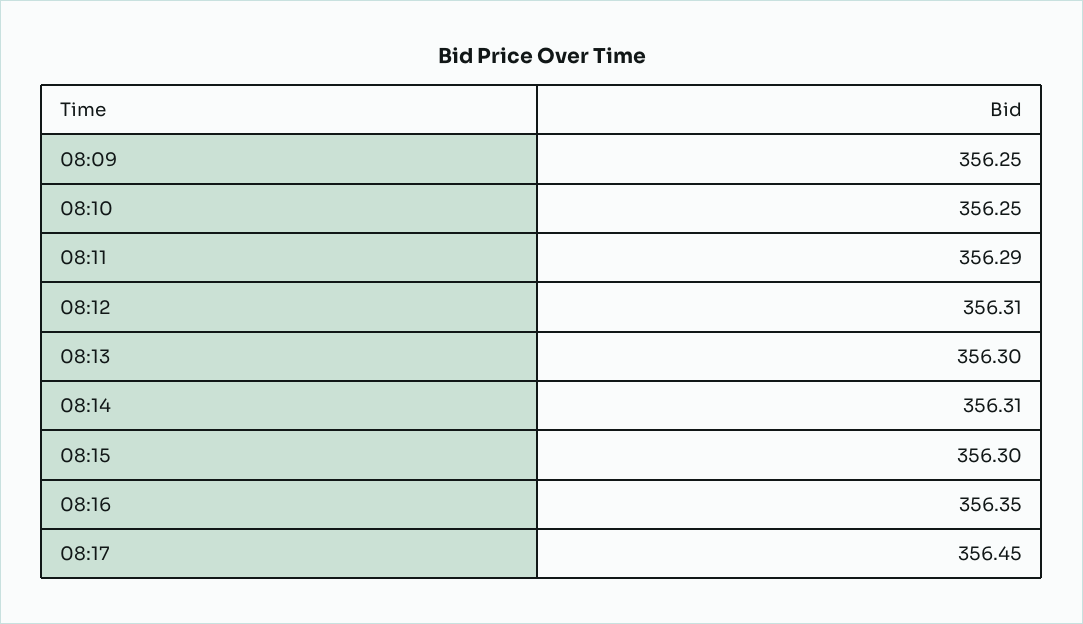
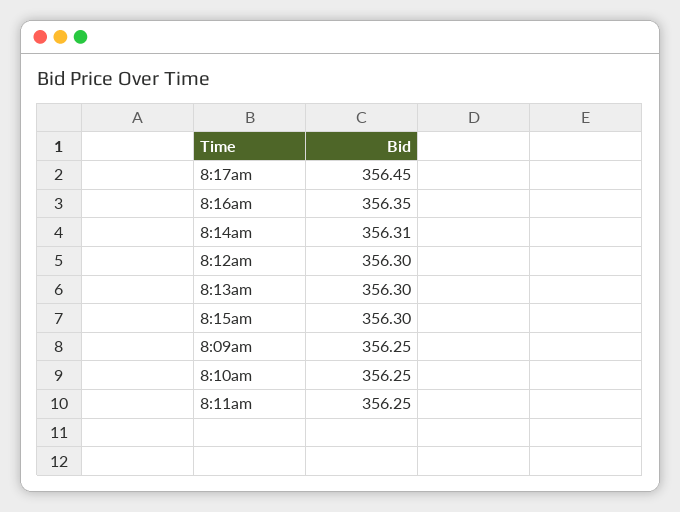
  {
    "08:09": 356.25,
    "08:10": 356.25,
-   "08:11": 356.29,
+   "08:11": 356.25,
-   "08:12": 356.31,
+   "08:12": 356.3,
    "08:13": 356.3,
    "08:14": 356.31,
    "08:15": 356.3,
    "08:16": 356.35,
    "08:17": 356.45
  }

